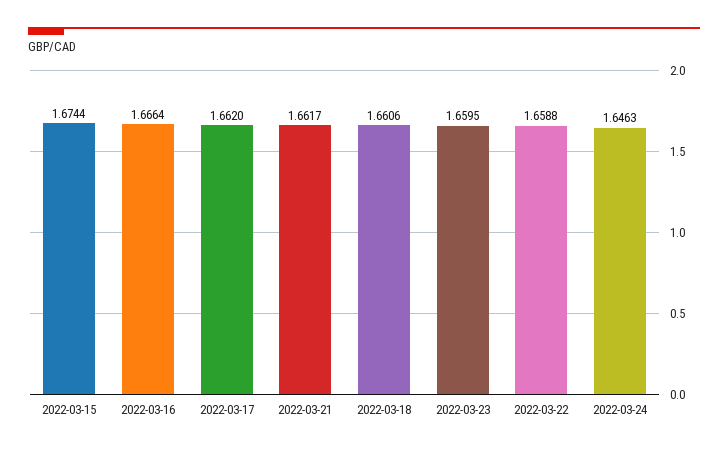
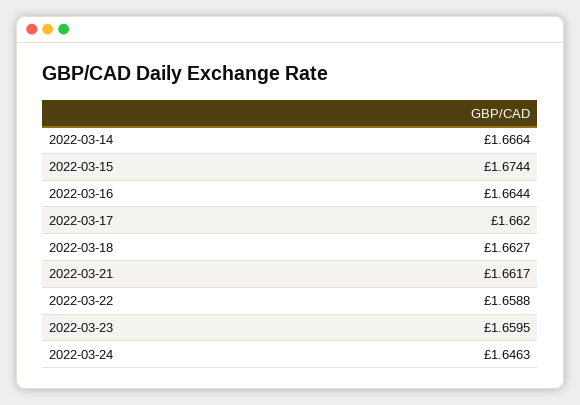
  {
    "2022-03-15": 1.6744,
-   "2022-03-16": 1.6664,
+   "2022-03-16": 1.6644,
    "2022-03-17": 1.662,
    "2022-03-21": 1.6617,
-   "2022-03-18": 1.6606,
+   "2022-03-18": 1.6627,
    "2022-03-23": 1.6595,
    "2022-03-22": 1.6588,
-   "2022-03-24": 1.6463
+   "2022-03-24": 1.6463,
+   "2022-03-14": 1.6664
  }

